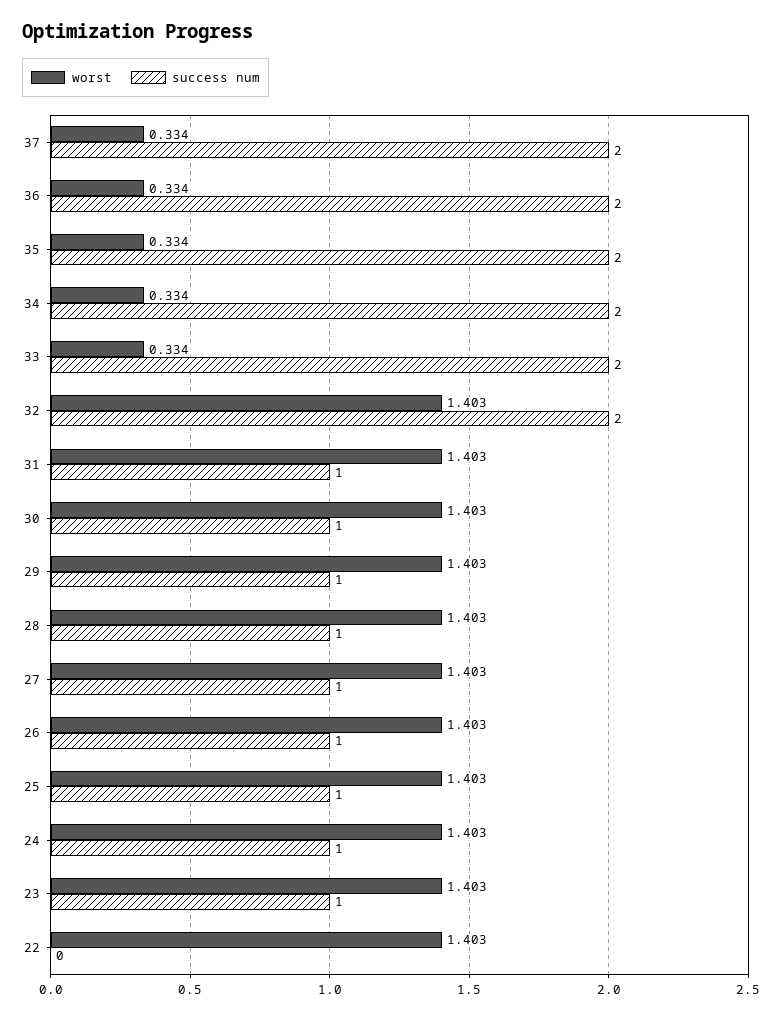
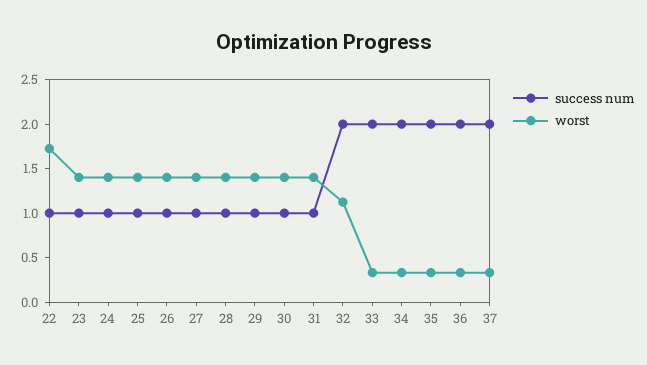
  {
    "worst": {
      "37": 0.334,
      "36": 0.334,
      "35": 0.334,
      "34": 0.334,
      "33": 0.334,
-     "32": 1.403,
+     "32": 1.1,
      "31": 1.403,
      "30": 1.403,
      "29": 1.403,
      "28": 1.403,
      "27": 1.403,
      "26": 1.403,
      "25": 1.403,
      "24": 1.403,
      "23": 1.403,
-     "22": 1.403
+     "22": 1.7
    },
    "success num": {
      "37": 2,
      "36": 2,
      "35": 2,
      "34": 2,
      "33": 2,
      "32": 2,
      "31": 1,
      "30": 1,
      "29": 1,
      "28": 1,
      "27": 1,
      "26": 1,
      "25": 1,
      "24": 1,
      "23": 1,
-     "22": 0
+     "22": 1
    }
  }

